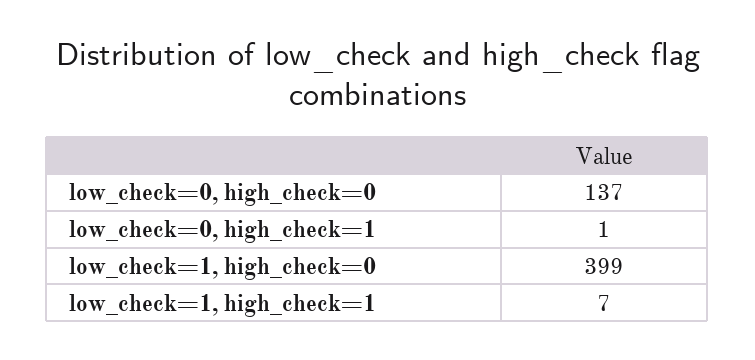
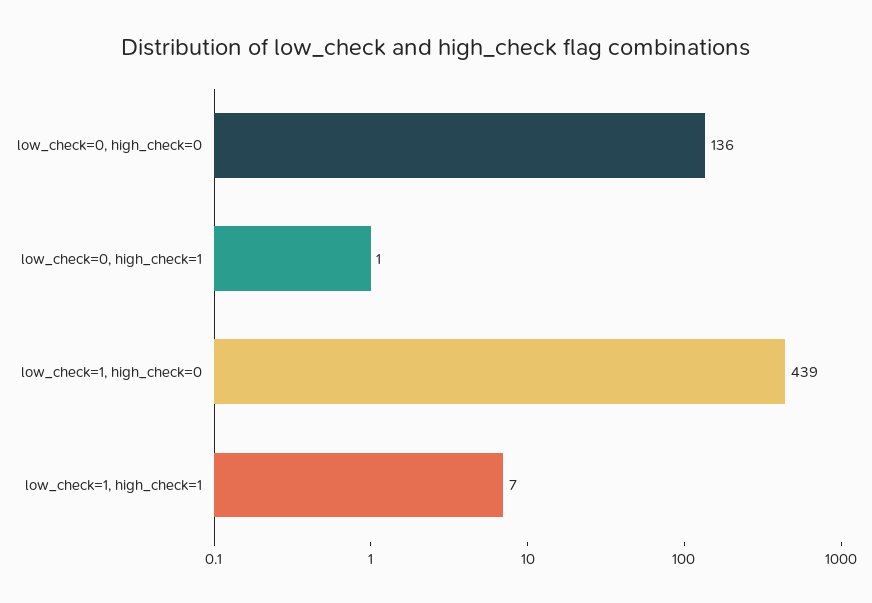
  {
-   "low_check=0, high_check=0": 137,
+   "low_check=0, high_check=0": 136,
    "low_check=0, high_check=1": 1,
-   "low_check=1, high_check=0": 399,
+   "low_check=1, high_check=0": 439,
    "low_check=1, high_check=1": 7
  }

